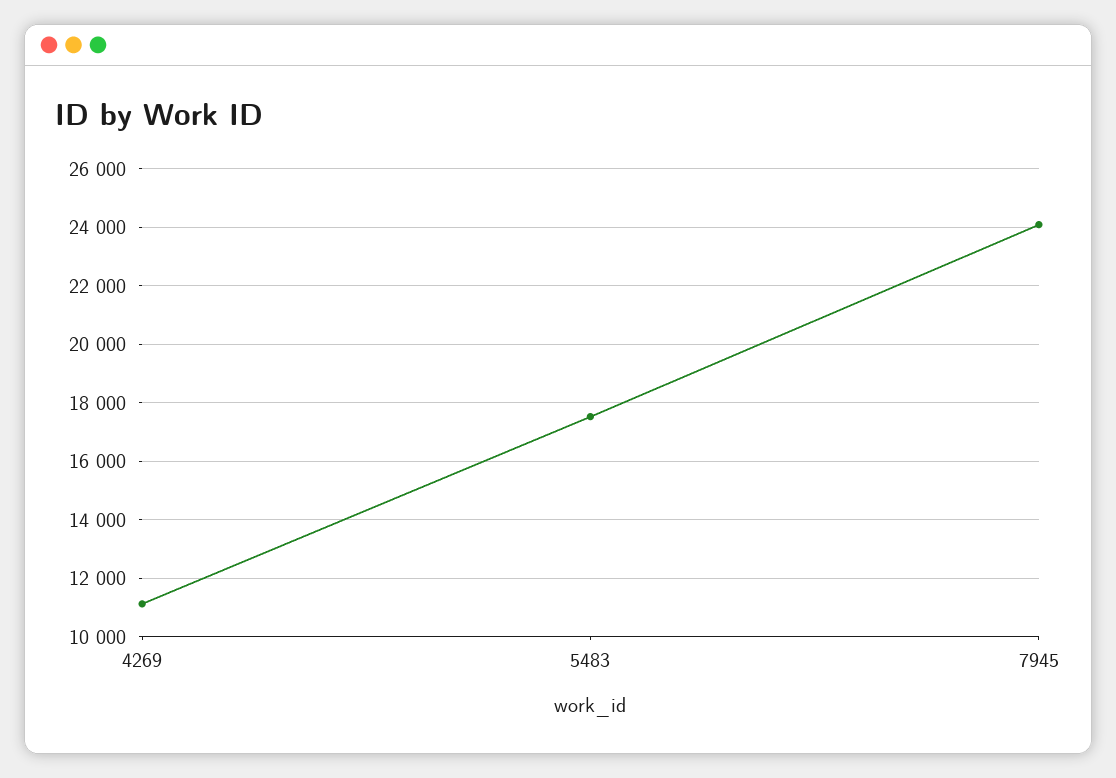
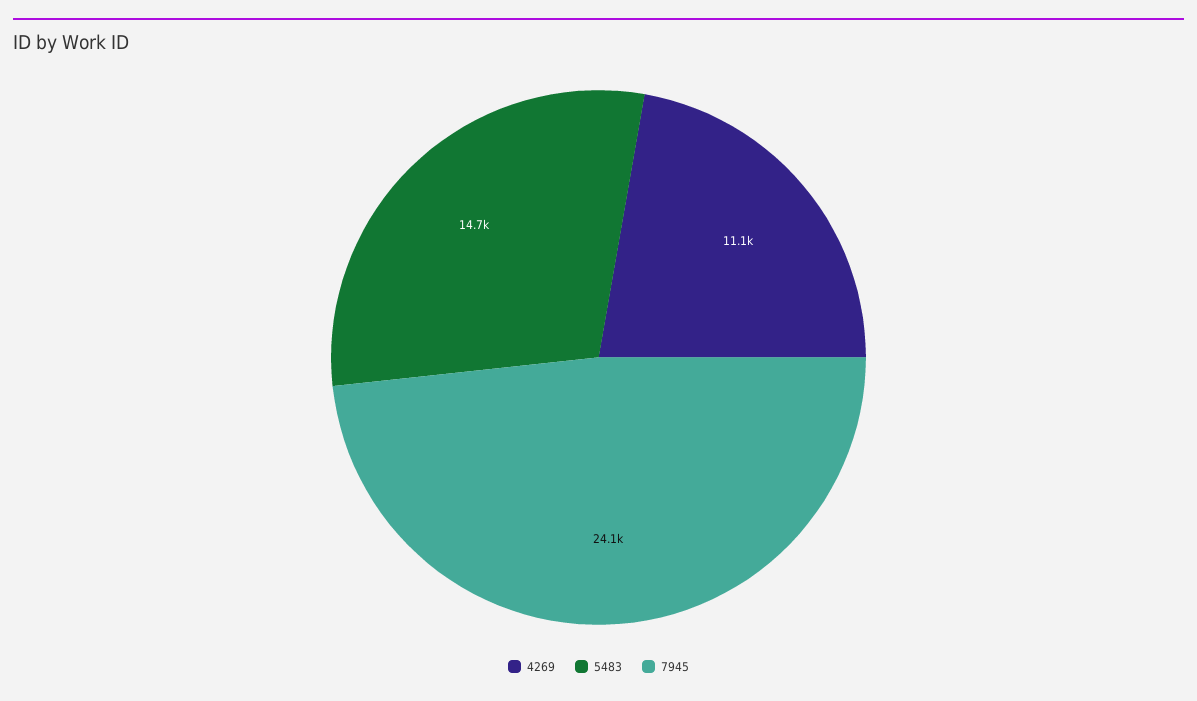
  {
    "4269": 11100,
-   "5483": 17500,
+   "5483": 14700,
    "7945": 24100
  }

